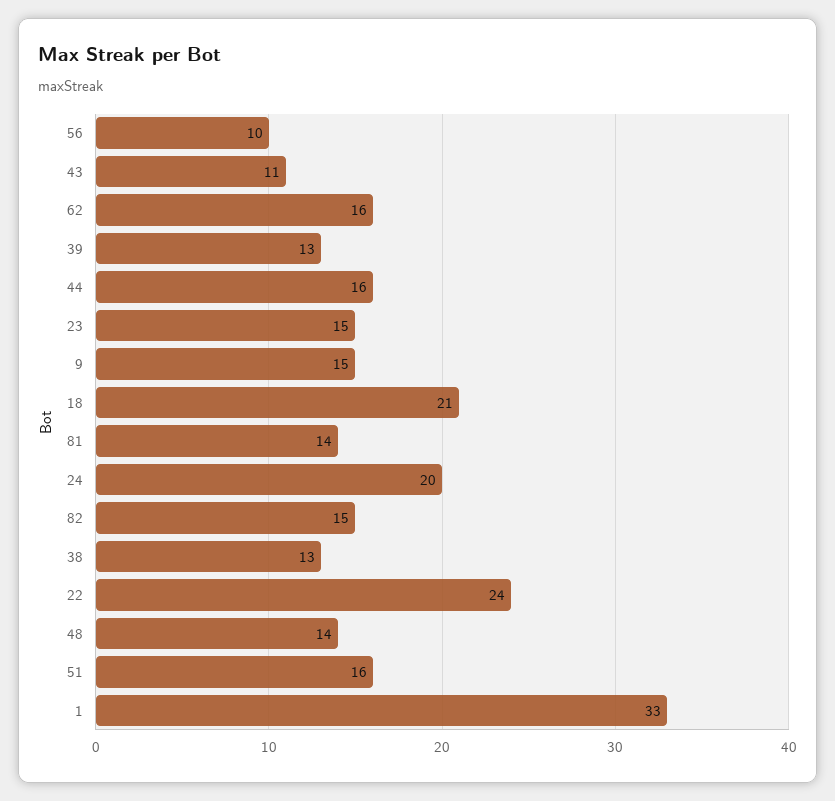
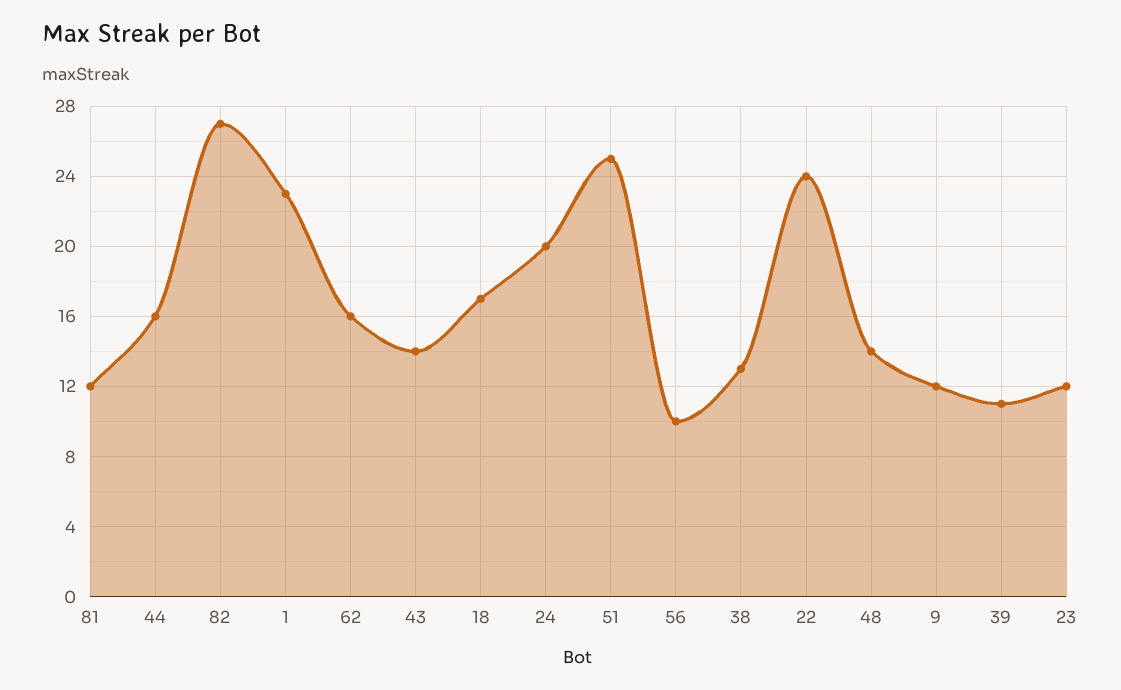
  {
    "56": 10,
-   "43": 11,
+   "43": 14,
    "62": 16,
-   "39": 13,
+   "39": 11,
    "44": 16,
-   "23": 15,
+   "23": 12,
-   "9": 15,
+   "9": 12,
-   "18": 21,
+   "18": 17,
-   "81": 14,
+   "81": 12,
    "24": 20,
-   "82": 15,
+   "82": 27,
    "38": 13,
    "22": 24,
    "48": 14,
-   "51": 16,
+   "51": 25,
-   "1": 33
+   "1": 23
  }

